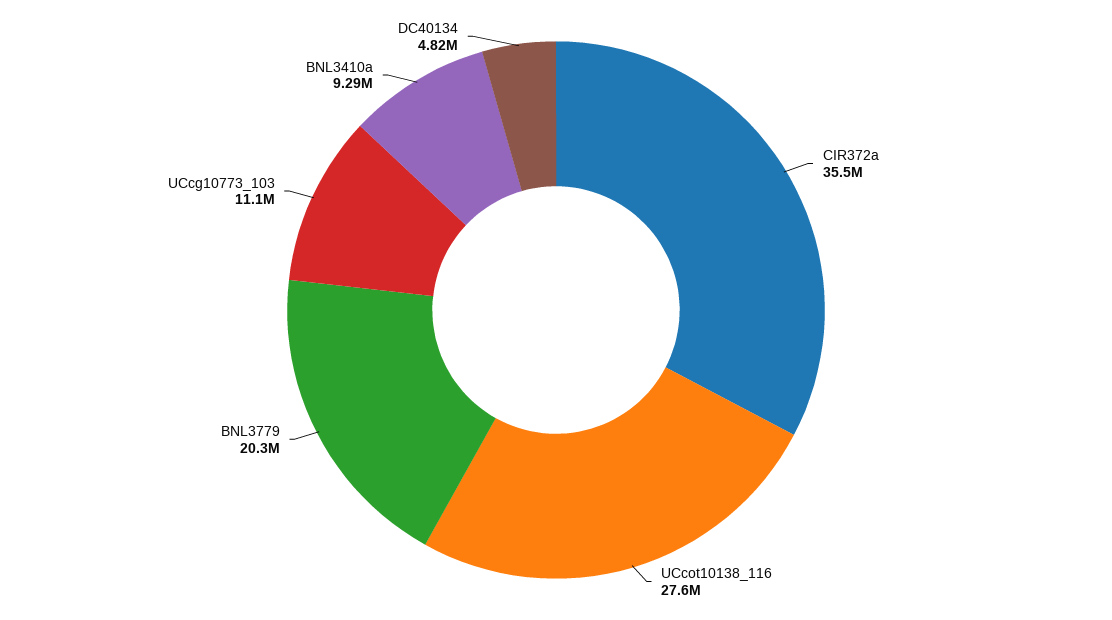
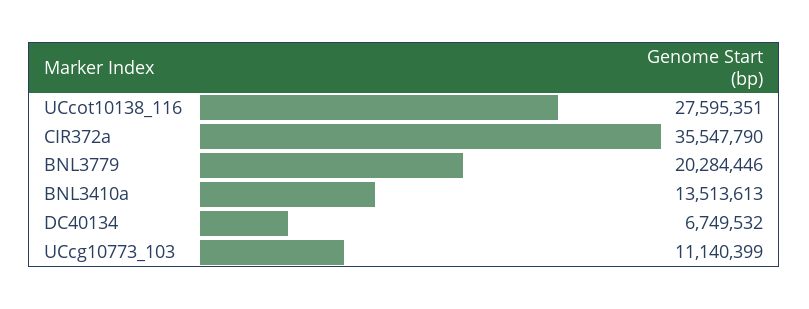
  {
    "CIR372a": 35547790,
    "UCcot10138_116": 27595351,
    "BNL3779": 20284446,
    "UCcg10773_103": 11140399,
-   "BNL3410a": 9290000,
+   "BNL3410a": 13513613,
-   "DC40134": 4820000
+   "DC40134": 6749532
  }

